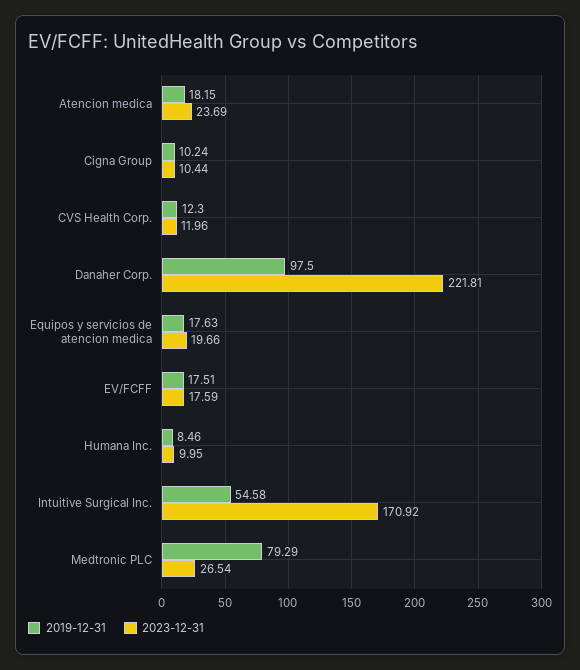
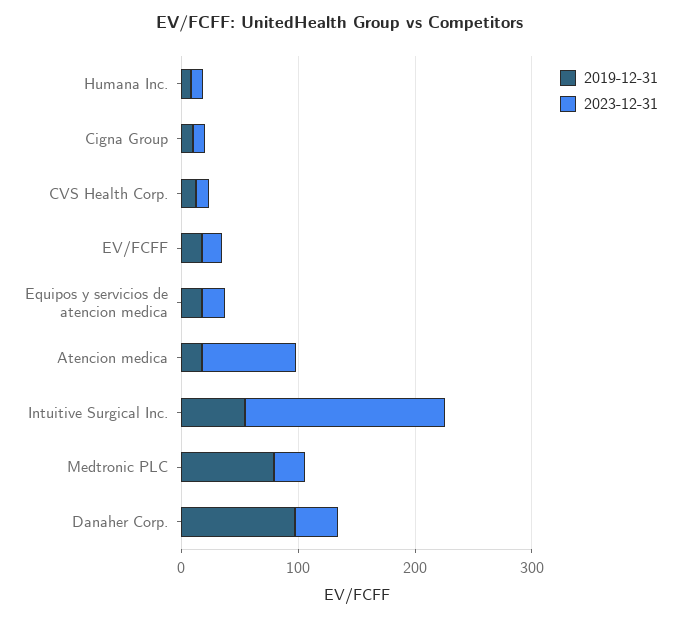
  {
    "2019-12-31": {
      "Atencion medica": 18.15,
      "Cigna Group": 10.24,
      "CVS Health Corp.": 12.3,
      "Danaher Corp.": 97.5,
      "Equipos y servicios de atencion medica": 17.63,
      "EV/FCFF": 17.51,
      "Humana Inc.": 8.46,
      "Intuitive Surgical Inc.": 54.58,
      "Medtronic PLC": 79.29
    },
    "2023-12-31": {
-     "Atencion medica": 23.69,
+     "Atencion medica": 80,
      "Cigna Group": 10.44,
      "CVS Health Corp.": 11.96,
-     "Danaher Corp.": 221.81,
+     "Danaher Corp.": 40,
      "Equipos y servicios de atencion medica": 19.66,
      "EV/FCFF": 17.59,
      "Humana Inc.": 9.95,
      "Intuitive Surgical Inc.": 170.92,
      "Medtronic PLC": 26.54
    }
  }

